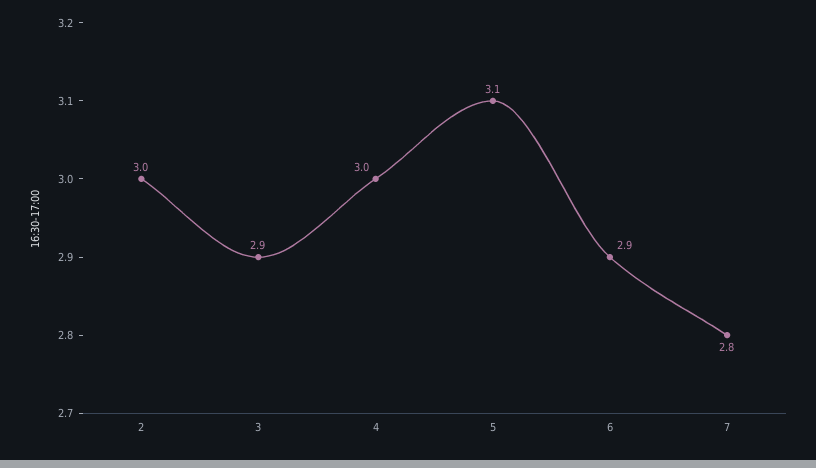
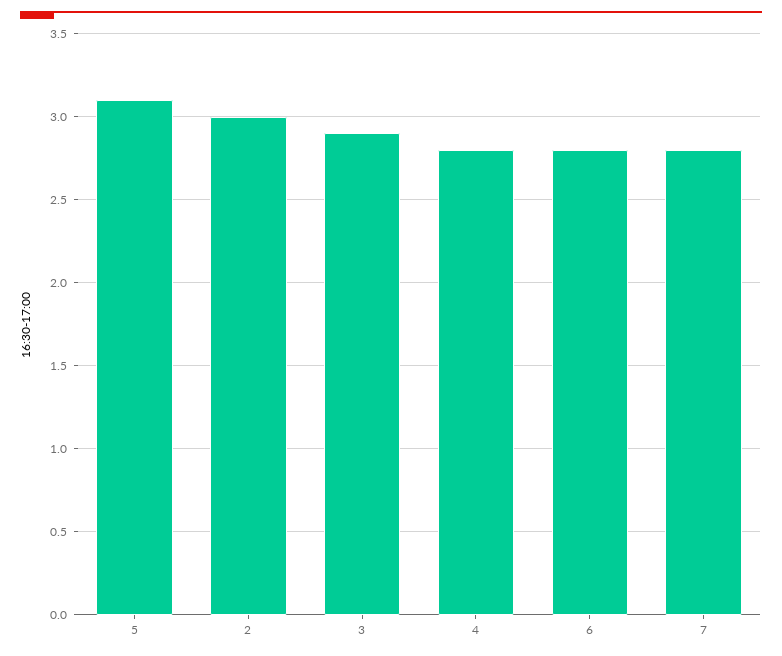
  {
    "2": 3,
    "3": 2.9,
-   "4": 3,
+   "4": 2.8,
    "5": 3.1,
-   "6": 2.9,
+   "6": 2.8,
    "7": 2.8
  }

